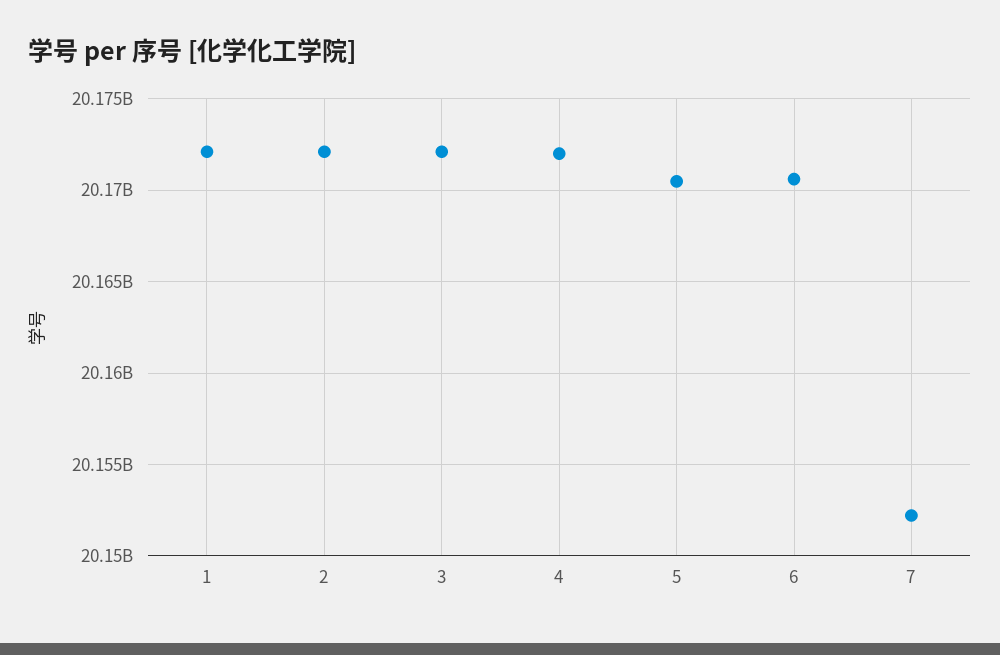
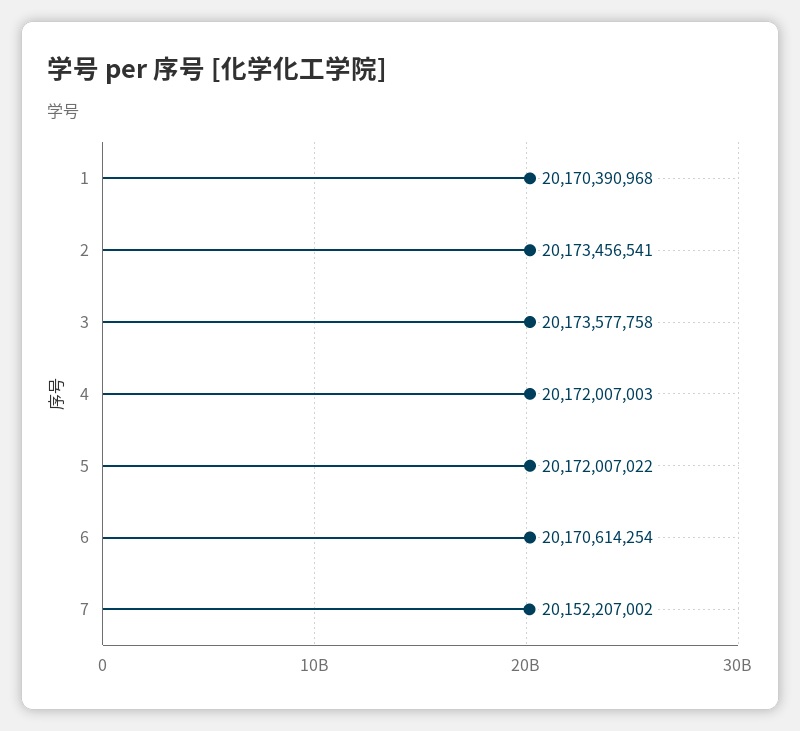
  {
-   "1": 20172000000,
+   "1": 20170390968,
-   "2": 20172000000,
+   "2": 20173456541,
-   "3": 20172000000,
+   "3": 20173577758,
    "4": 20172007003,
-   "5": 20170500000,
+   "5": 20172007022,
    "6": 20170614254,
    "7": 20152207002
  }

